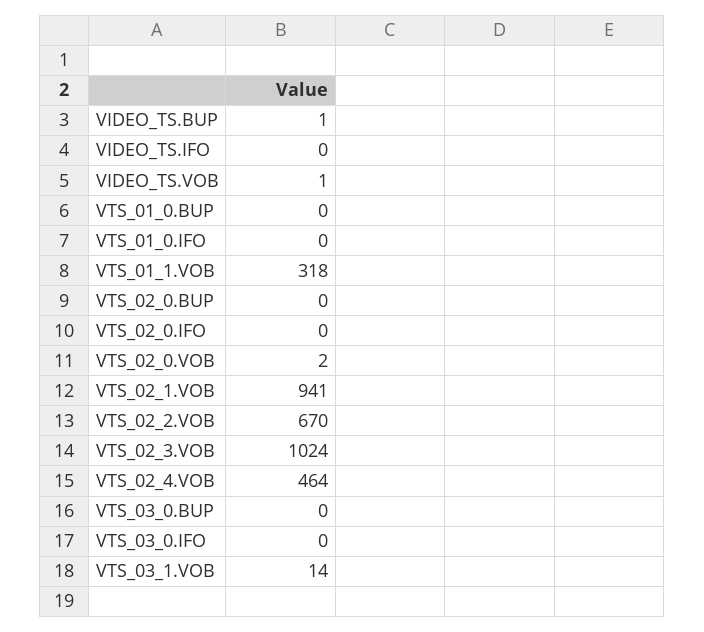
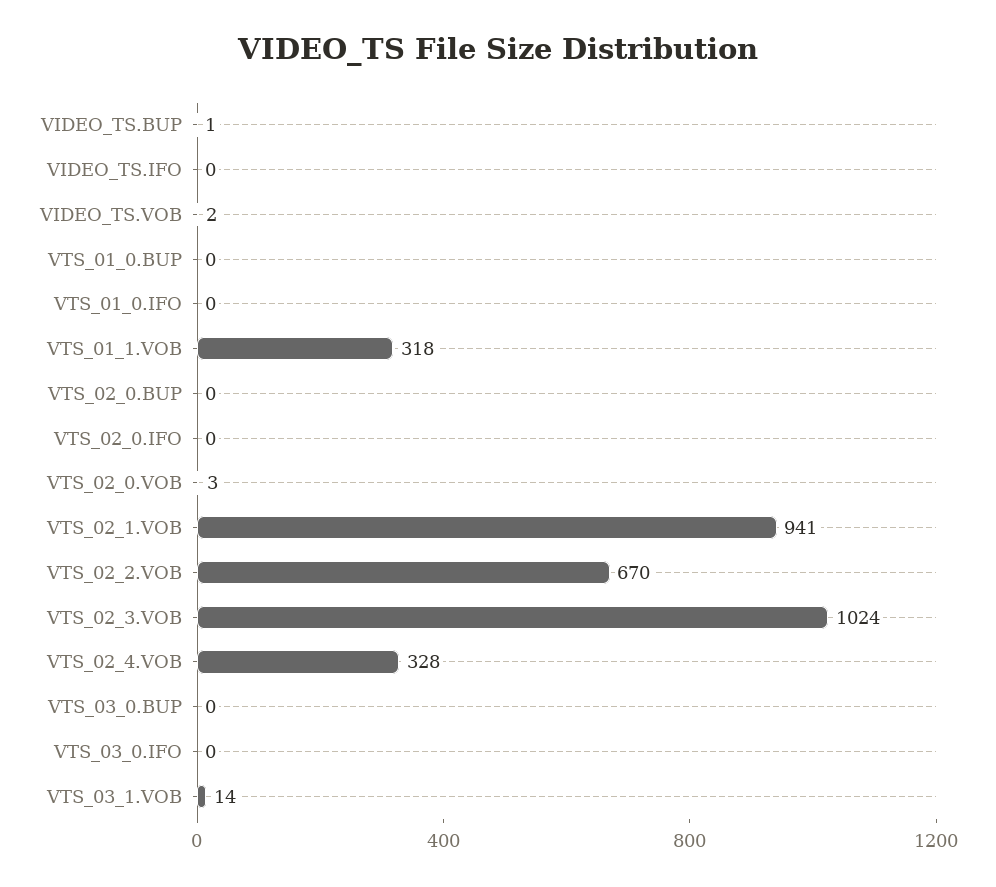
  {
    "VIDEO_TS.BUP": 1,
    "VIDEO_TS.IFO": 0,
-   "VIDEO_TS.VOB": 1,
+   "VIDEO_TS.VOB": 2,
    "VTS_01_0.BUP": 0,
    "VTS_01_0.IFO": 0,
    "VTS_01_1.VOB": 318,
    "VTS_02_0.BUP": 0,
    "VTS_02_0.IFO": 0,
-   "VTS_02_0.VOB": 2,
+   "VTS_02_0.VOB": 3,
    "VTS_02_1.VOB": 941,
    "VTS_02_2.VOB": 670,
    "VTS_02_3.VOB": 1024,
-   "VTS_02_4.VOB": 464,
+   "VTS_02_4.VOB": 328,
    "VTS_03_0.BUP": 0,
    "VTS_03_0.IFO": 0,
    "VTS_03_1.VOB": 14
  }

